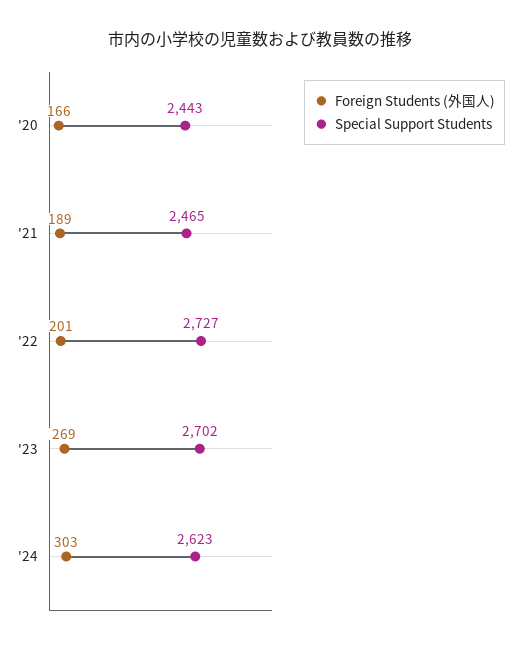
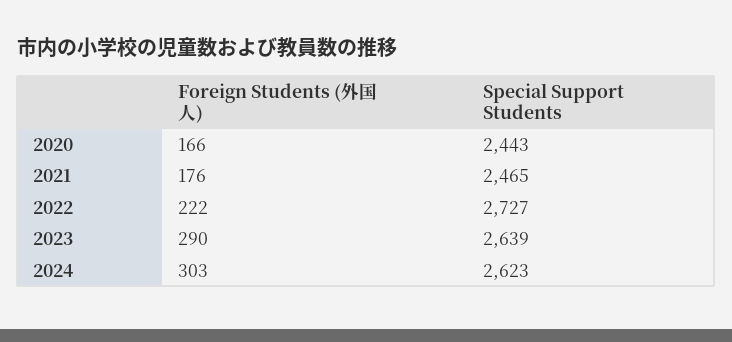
  {
    "Foreign Students (外国人)": {
      "'20": 166,
-     "'21": 189,
+     "'21": 176,
-     "'22": 201,
+     "'22": 222,
-     "'23": 269,
+     "'23": 290,
      "'24": 303
    },
    "Special Support Students": {
      "'20": 2443,
      "'21": 2465,
      "'22": 2727,
-     "'23": 2702,
+     "'23": 2639,
      "'24": 2623
    }
  }

